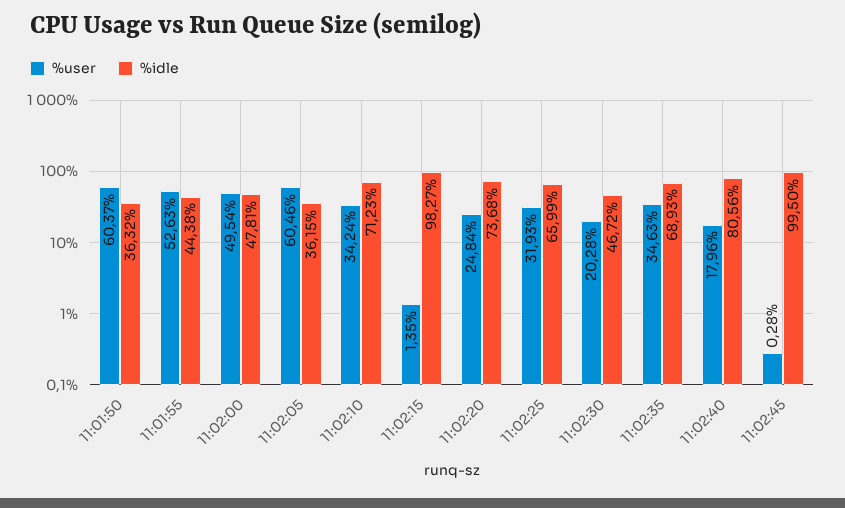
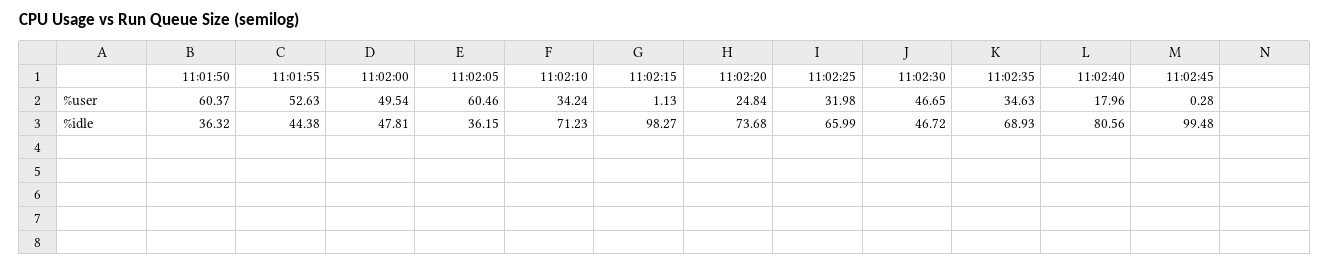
  {
    "%user": {
      "11:01:50": 60.37,
      "11:01:55": 52.63,
      "11:02:00": 49.54,
      "11:02:05": 60.46,
      "11:02:10": 34.24,
-     "11:02:15": 1.35,
+     "11:02:15": 1.13,
      "11:02:20": 24.84,
-     "11:02:25": 31.93,
+     "11:02:25": 31.98,
-     "11:02:30": 20.28,
+     "11:02:30": 46.65,
      "11:02:35": 34.63,
      "11:02:40": 17.96,
      "11:02:45": 0.28
    },
    "%idle": {
      "11:01:50": 36.32,
      "11:01:55": 44.38,
      "11:02:00": 47.81,
      "11:02:05": 36.15,
      "11:02:10": 71.23,
      "11:02:15": 98.27,
      "11:02:20": 73.68,
      "11:02:25": 65.99,
      "11:02:30": 46.72,
      "11:02:35": 68.93,
      "11:02:40": 80.56,
-     "11:02:45": 99.5
+     "11:02:45": 99.48
    }
  }

